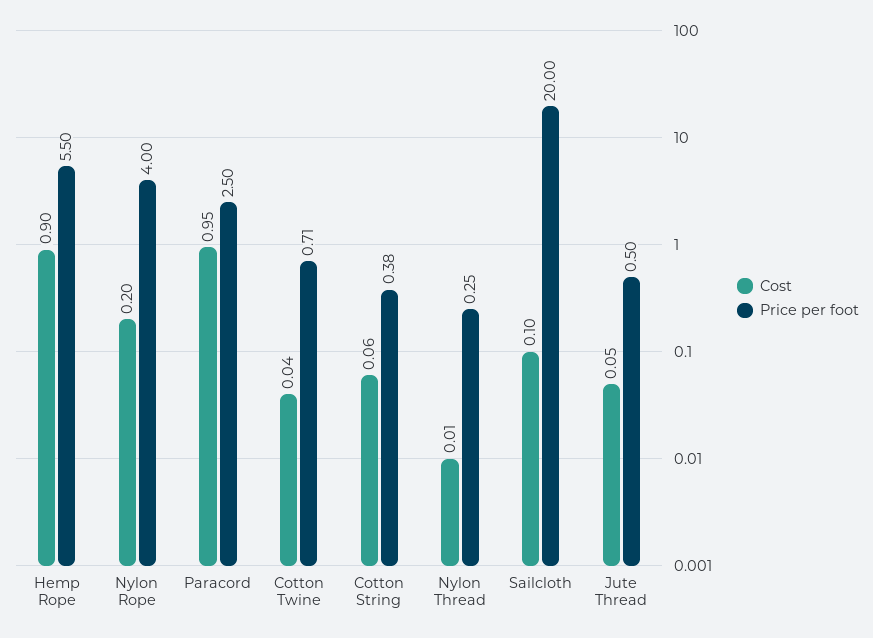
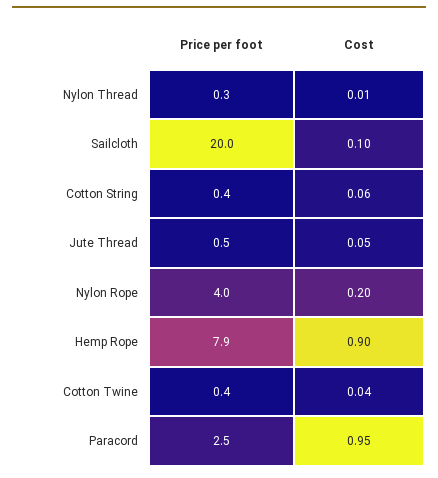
  {
    "Cost": {
      "Hemp Rope": 0.9,
      "Nylon Rope": 0.2,
      "Paracord": 0.95,
      "Cotton Twine": 0.04,
      "Cotton String": 0.06,
      "Nylon Thread": 0.01,
      "Sailcloth": 0.1,
      "Jute Thread": 0.05
    },
    "Price per foot": {
-     "Hemp Rope": 5.5,
+     "Hemp Rope": 7.9,
      "Nylon Rope": 4,
      "Paracord": 2.5,
-     "Cotton Twine": 0.71,
+     "Cotton Twine": 0.4,
      "Cotton String": 0.38,
      "Nylon Thread": 0.25,
      "Sailcloth": 20,
      "Jute Thread": 0.5
    }
  }

